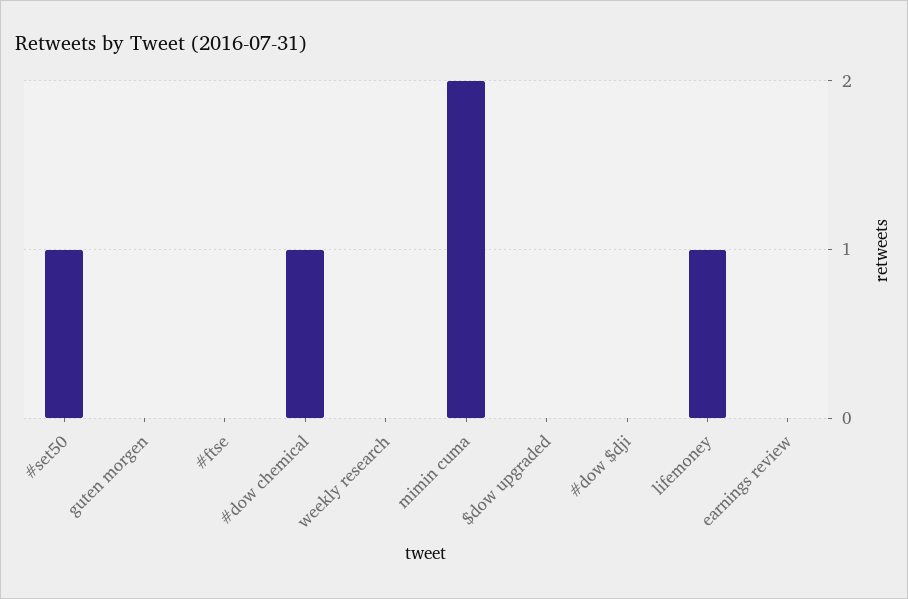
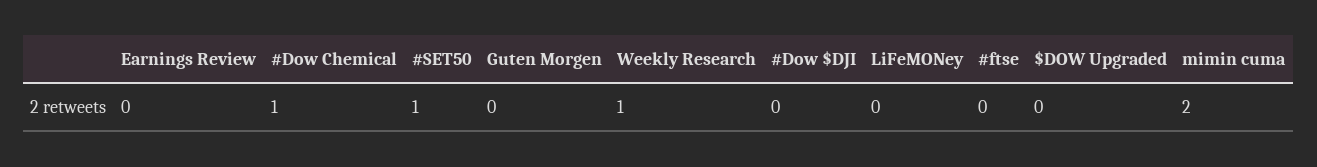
  {
    "#set50": 1,
    "guten morgen": 0,
    "#ftse": 0,
    "#dow chemical": 1,
-   "weekly research": 0,
+   "weekly research": 1,
    "mimin cuma": 2,
    "$dow upgraded": 0,
    "#dow $dji": 0,
-   "lifemoney": 1,
+   "lifemoney": 0,
    "earnings review": 0
  }

